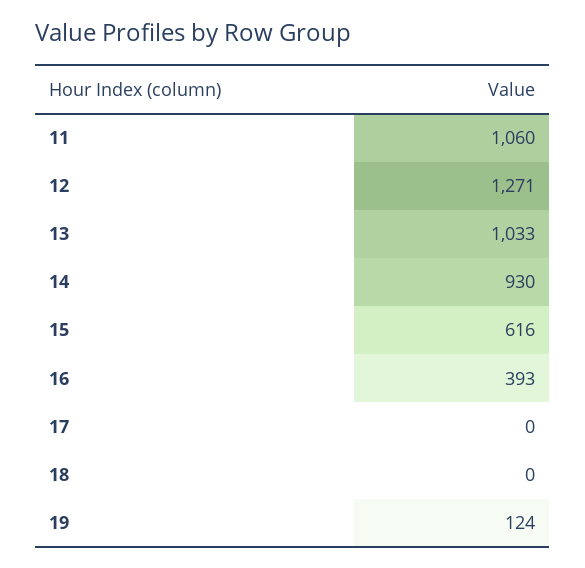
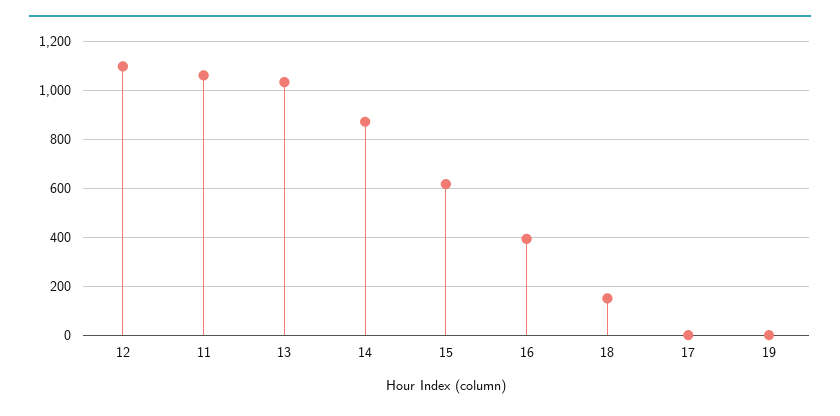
  {
    "11": 1060,
-   "12": 1271,
+   "12": 1100,
    "13": 1033,
-   "14": 930,
+   "14": 875,
    "15": 616,
    "16": 393,
    "17": 0,
-   "18": 0,
+   "18": 150,
-   "19": 124
+   "19": 0
  }

